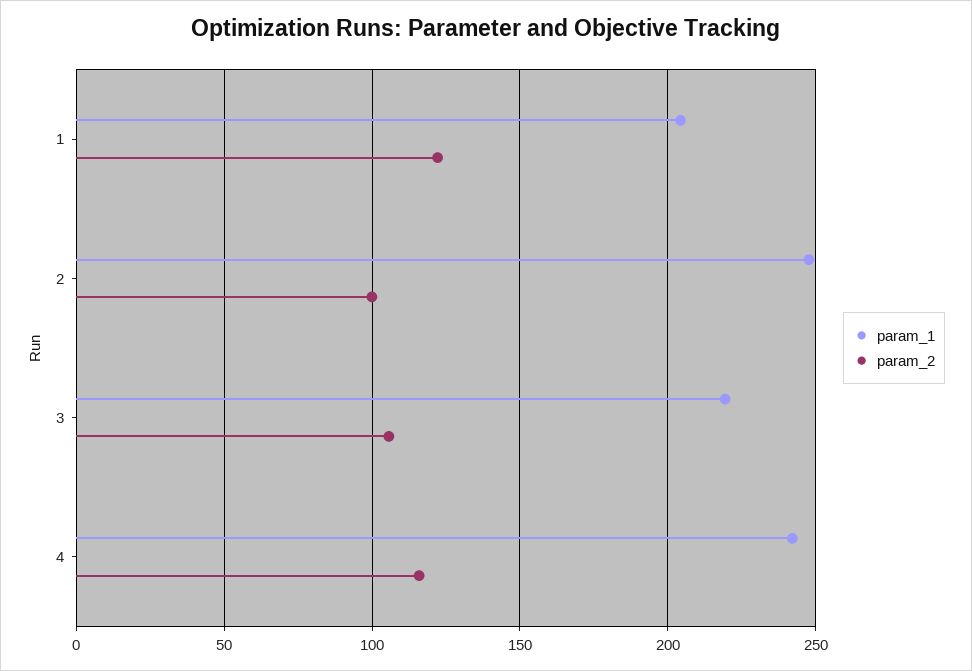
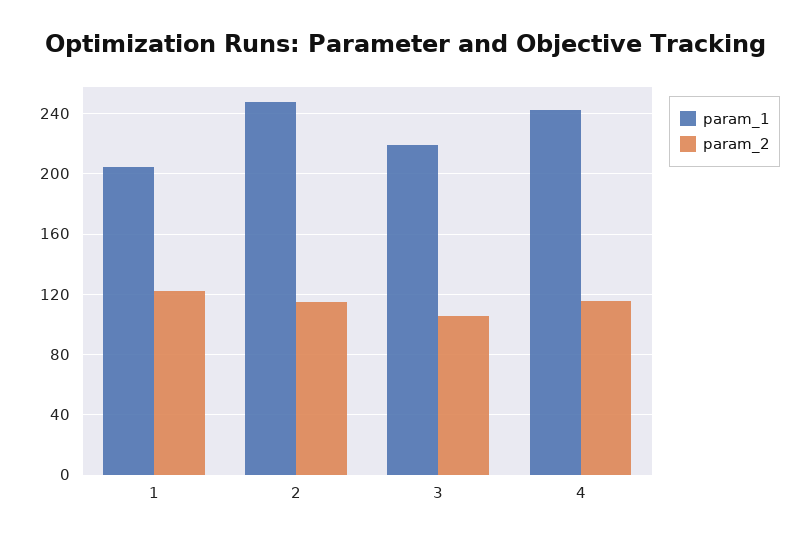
  {
    "param_1": {
      "1": 205,
      "2": 250,
      "3": 220,
      "4": 240
    },
    "param_2": {
      "1": 120,
-     "2": 100,
+     "2": 115,
      "3": 105,
      "4": 115
    }
  }

